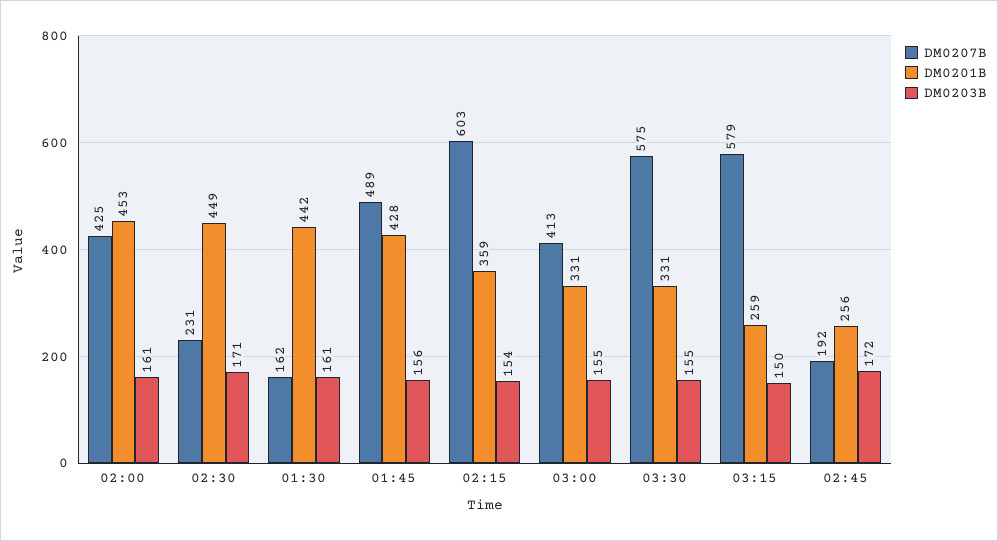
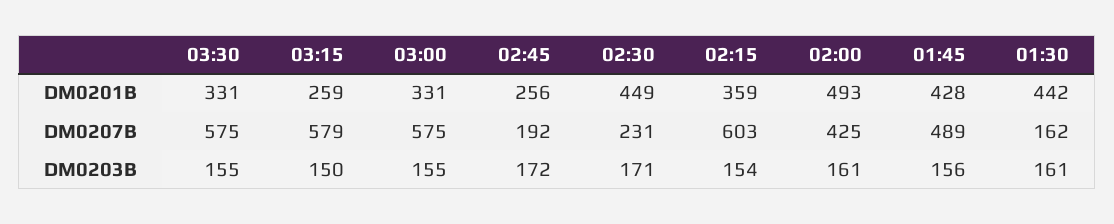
  {
    "DM0207B": {
      "02:00": 425,
      "02:30": 231,
      "01:30": 162,
      "01:45": 489,
      "02:15": 603,
-     "03:00": 413,
+     "03:00": 575,
      "03:30": 575,
      "03:15": 579,
      "02:45": 192
    },
    "DM0201B": {
-     "02:00": 453,
+     "02:00": 493,
      "02:30": 449,
      "01:30": 442,
      "01:45": 428,
      "02:15": 359,
      "03:00": 331,
      "03:30": 331,
      "03:15": 259,
      "02:45": 256
    },
    "DM0203B": {
      "02:00": 161,
      "02:30": 171,
      "01:30": 161,
      "01:45": 156,
      "02:15": 154,
      "03:00": 155,
      "03:30": 155,
      "03:15": 150,
      "02:45": 172
    }
  }

